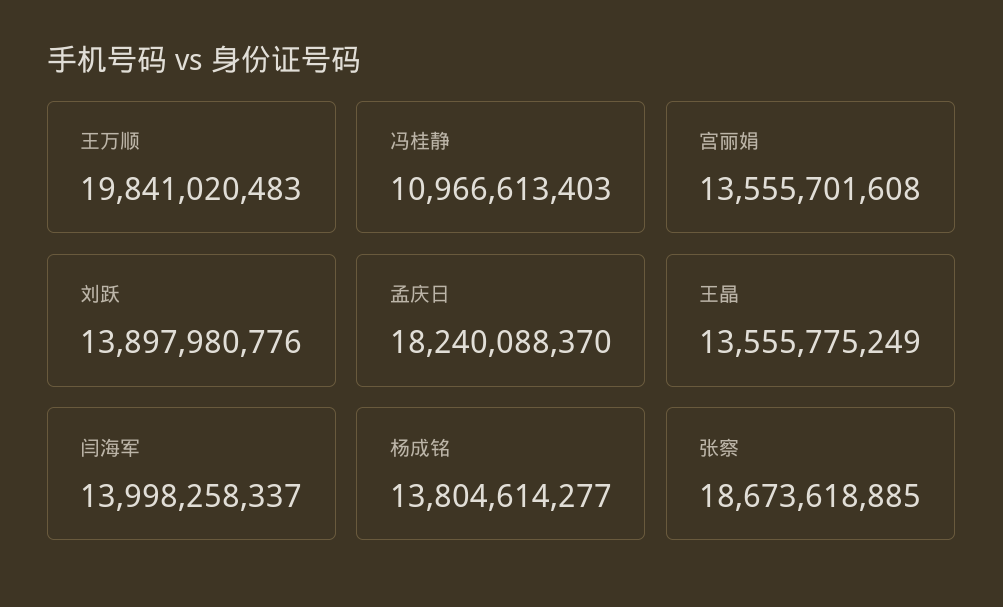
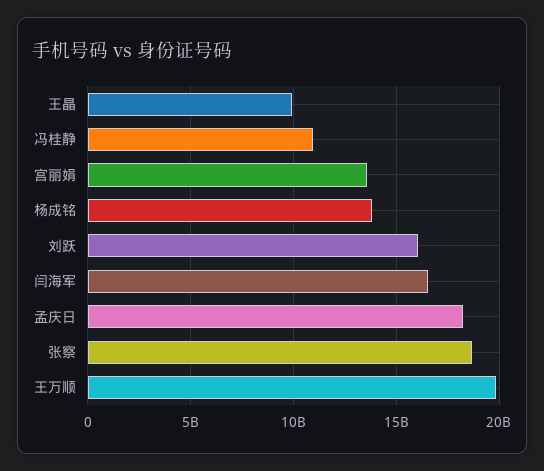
  {
    "王万顺": 19841020483,
    "冯桂静": 10966613403,
    "宫丽娟": 13555701608,
-   "刘跃": 13897980776,
+   "刘跃": 16000000000,
    "孟庆日": 18240088370,
-   "王晶": 13555775249,
+   "王晶": 10000000000,
-   "闫海军": 13998258337,
+   "闫海军": 16500000000,
    "杨成铭": 13804614277,
    "张察": 18673618885
  }

